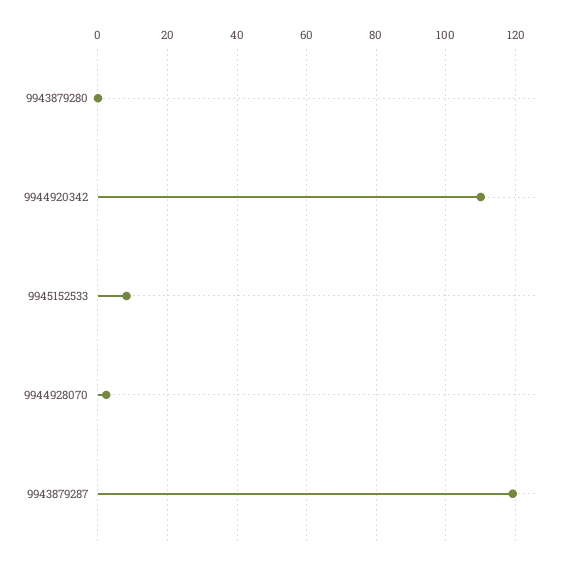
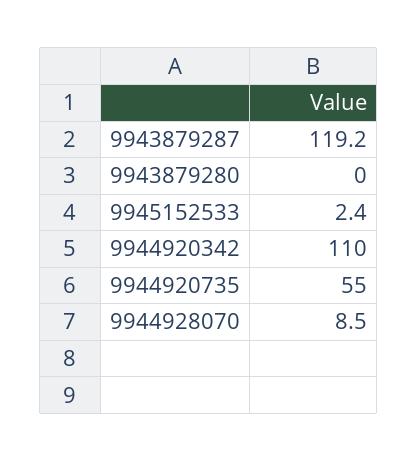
  {
    "9943879280": 0,
    "9944920342": 110,
-   "9945152533": 8,
+   "9945152533": 2.4,
-   "9944928070": 2,
+   "9944928070": 8.5,
-   "9943879287": 119.2
+   "9943879287": 119.2,
+   "9944920735": 55
  }

